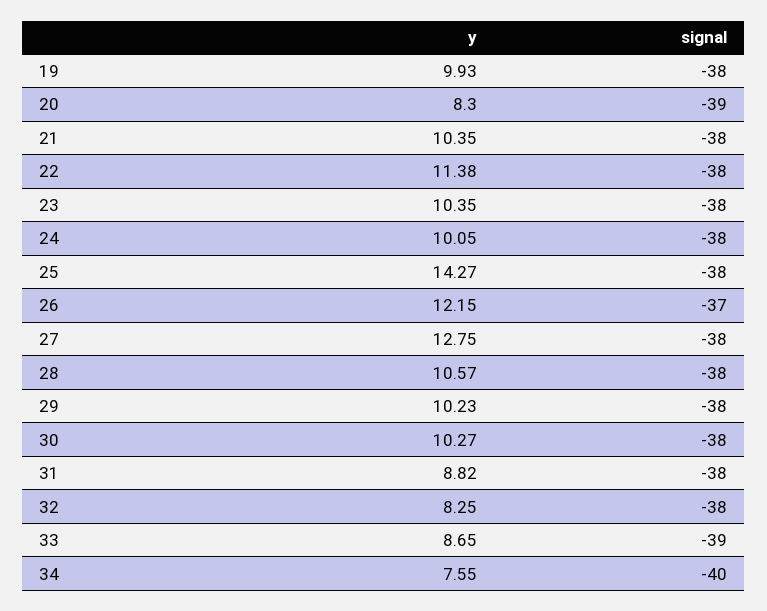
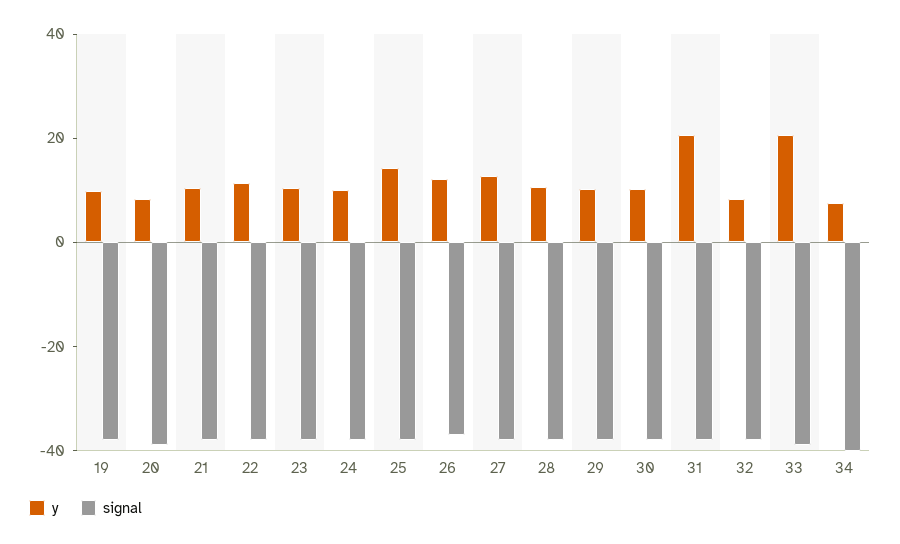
  {
    "y": {
      "19": 9.93,
      "20": 8.3,
      "21": 10.35,
      "22": 11.38,
      "23": 10.35,
      "24": 10.05,
      "25": 14.27,
      "26": 12.15,
      "27": 12.75,
      "28": 10.57,
      "29": 10.23,
      "30": 10.27,
-     "31": 8.82,
+     "31": 20,
      "32": 8.25,
-     "33": 8.65,
+     "33": 20,
      "34": 7.55
    },
    "signal": {
      "19": -38,
      "20": -39,
      "21": -38,
      "22": -38,
      "23": -38,
      "24": -38,
      "25": -38,
      "26": -37,
      "27": -38,
      "28": -38,
      "29": -38,
      "30": -38,
      "31": -38,
      "32": -38,
      "33": -39,
      "34": -40
    }
  }

